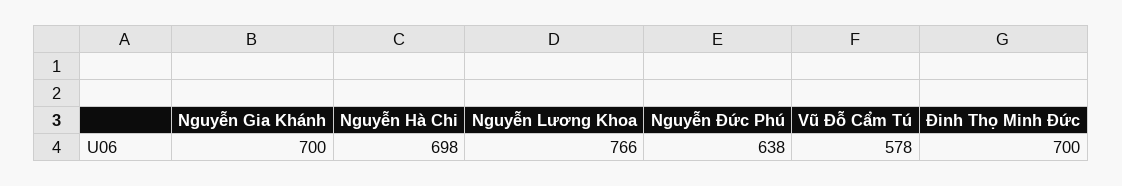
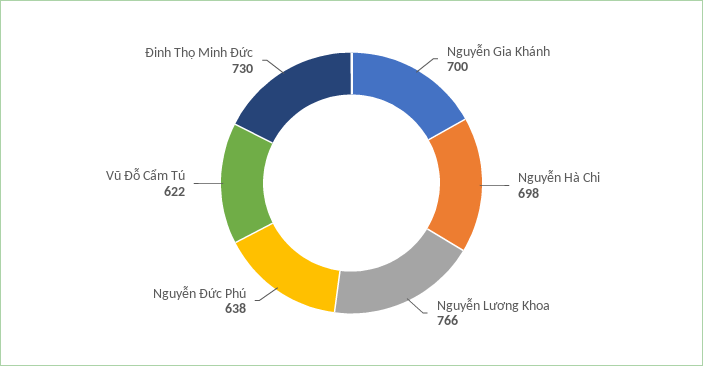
  {
    "Nguyễn Gia Khánh": 700,
    "Nguyễn Hà Chi": 698,
    "Nguyễn Lương Khoa": 766,
    "Nguyễn Đức Phú": 638,
-   "Vũ Đỗ Cẩm Tú": 578,
+   "Vũ Đỗ Cẩm Tú": 622,
-   "Đinh Thọ Minh Đức": 700
+   "Đinh Thọ Minh Đức": 730
  }

